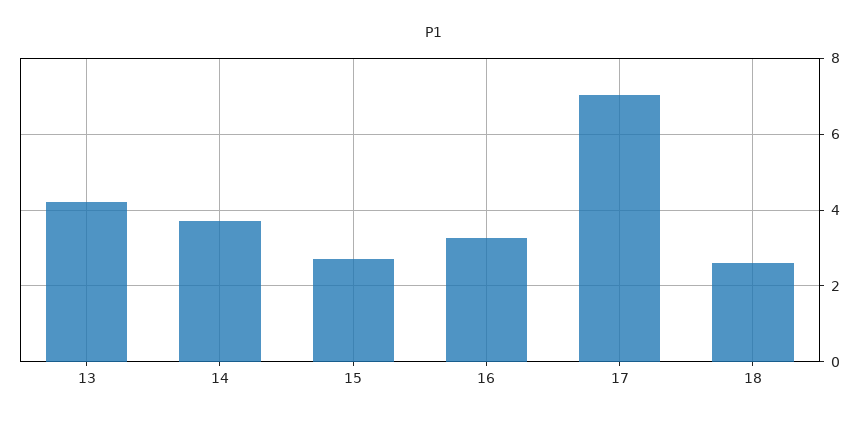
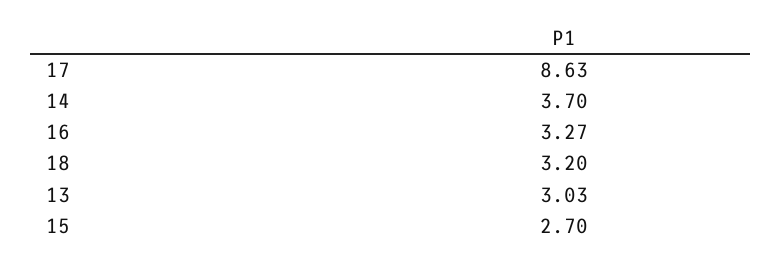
  {
-   "13": 4.2,
+   "13": 3.03,
    "14": 3.7,
    "15": 2.7,
    "16": 3.27,
-   "17": 7,
+   "17": 8.63,
-   "18": 2.6
+   "18": 3.2
  }

